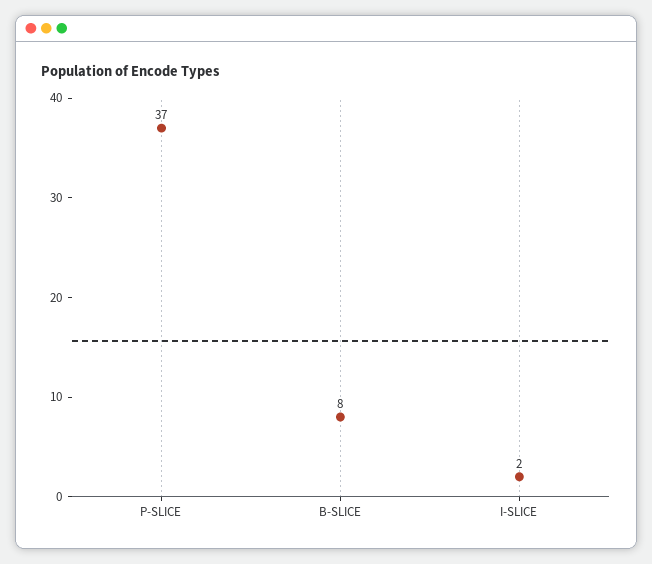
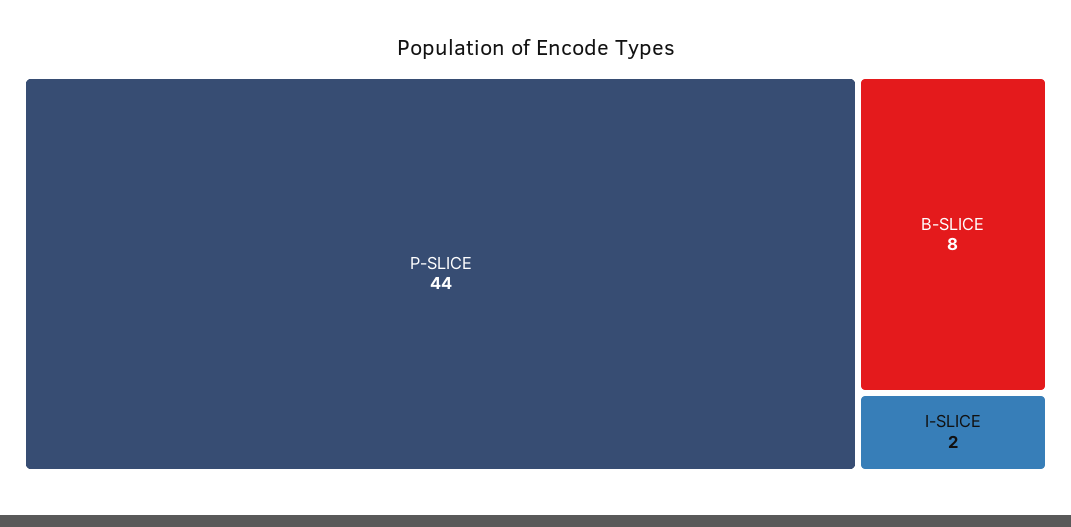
  {
-   "P-SLICE": 37,
+   "P-SLICE": 44,
    "B-SLICE": 8,
    "I-SLICE": 2
  }

